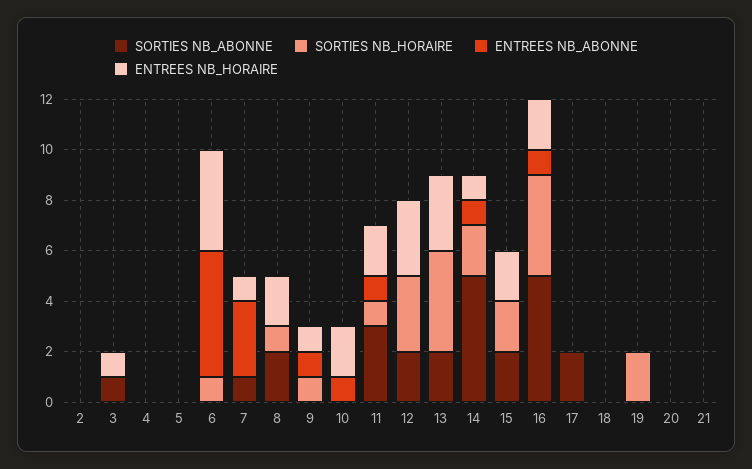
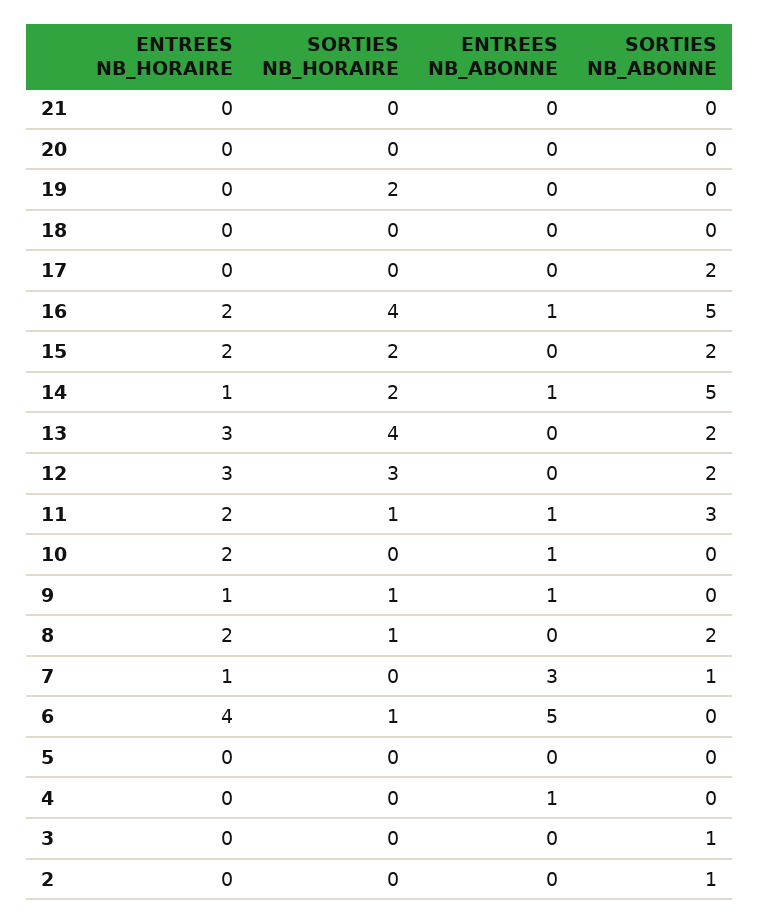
  {
    "SORTIES NB_ABONNE": {
-     "2": 0,
+     "2": 1,
      "3": 1,
      "4": 0,
      "5": 0,
      "6": 0,
      "7": 1,
      "8": 2,
      "9": 0,
      "10": 0,
      "11": 3,
      "12": 2,
      "13": 2,
      "14": 5,
      "15": 2,
      "16": 5,
      "17": 2,
      "18": 0,
      "19": 0,
      "20": 0,
      "21": 0
    },
    "SORTIES NB_HORAIRE": {
      "2": 0,
      "3": 0,
      "4": 0,
      "5": 0,
      "6": 1,
      "7": 0,
      "8": 1,
      "9": 1,
      "10": 0,
      "11": 1,
      "12": 3,
      "13": 4,
      "14": 2,
      "15": 2,
      "16": 4,
      "17": 0,
      "18": 0,
      "19": 2,
      "20": 0,
      "21": 0
    },
    "ENTREES NB_ABONNE": {
      "2": 0,
      "3": 0,
-     "4": 0,
+     "4": 1,
      "5": 0,
      "6": 5,
      "7": 3,
      "8": 0,
      "9": 1,
      "10": 1,
      "11": 1,
      "12": 0,
      "13": 0,
      "14": 1,
      "15": 0,
      "16": 1,
      "17": 0,
      "18": 0,
      "19": 0,
      "20": 0,
      "21": 0
    },
    "ENTREES NB_HORAIRE": {
      "2": 0,
-     "3": 1,
+     "3": 0,
      "4": 0,
      "5": 0,
      "6": 4,
      "7": 1,
      "8": 2,
      "9": 1,
      "10": 2,
      "11": 2,
      "12": 3,
      "13": 3,
      "14": 1,
      "15": 2,
      "16": 2,
      "17": 0,
      "18": 0,
      "19": 0,
      "20": 0,
      "21": 0
    }
  }

